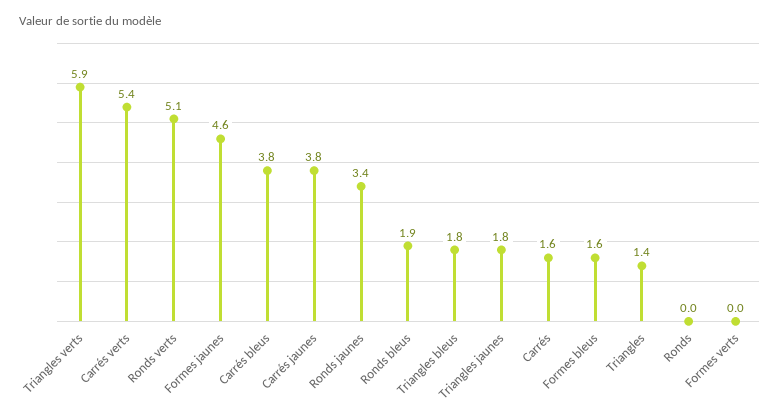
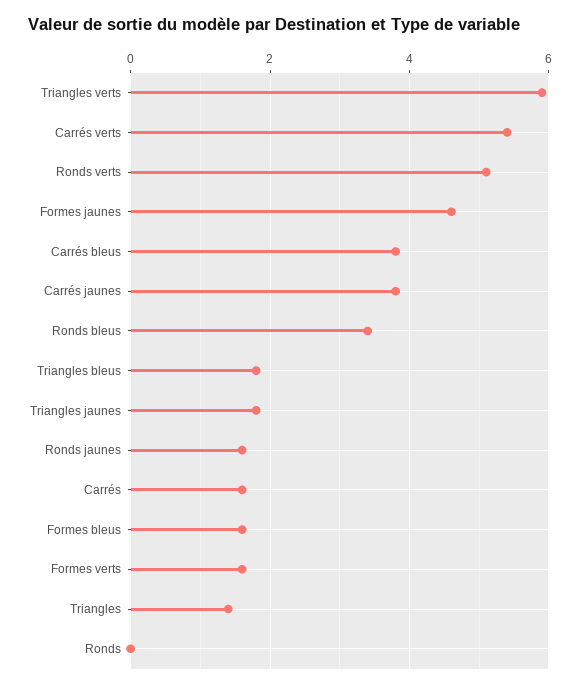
  {
    "Triangles verts": 5.9,
    "Carrés verts": 5.4,
    "Ronds verts": 5.1,
    "Formes jaunes": 4.6,
    "Carrés bleus": 3.8,
    "Carrés jaunes": 3.8,
-   "Ronds jaunes": 3.4,
+   "Ronds jaunes": 1.5,
-   "Ronds bleus": 1.9,
+   "Ronds bleus": 3.5,
    "Triangles bleus": 1.8,
    "Triangles jaunes": 1.8,
    "Carrés": 1.6,
    "Formes bleus": 1.6,
    "Triangles": 1.4,
    "Ronds": 0,
-   "Formes verts": 0
+   "Formes verts": 1.5
  }

